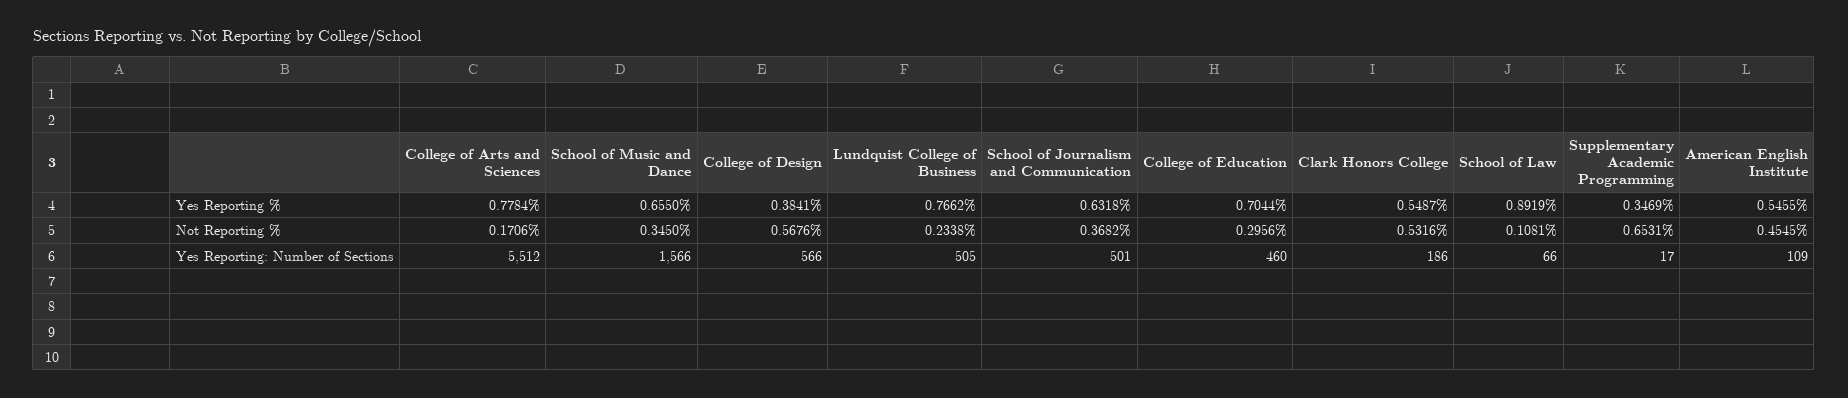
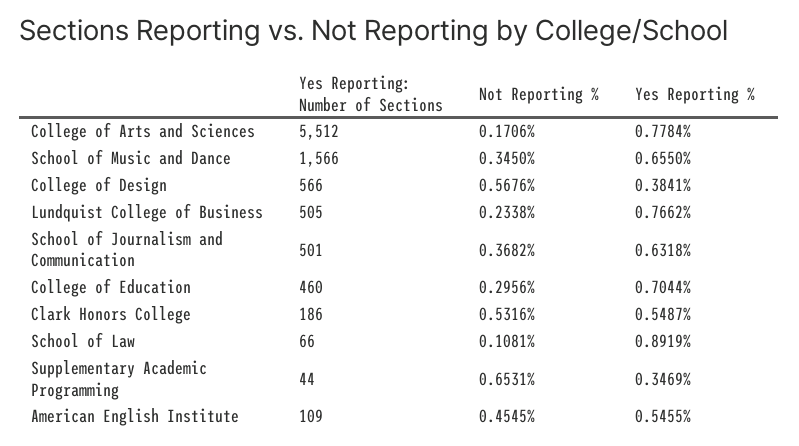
  {
    "College of Arts and Sciences": {
      "Yes Reporting %": 0.7784,
      "Not Reporting %": 0.1706,
      "Yes Reporting: Number of Sections": 5512
    },
    "School of Music and Dance": {
      "Yes Reporting %": 0.655,
      "Not Reporting %": 0.345,
      "Yes Reporting: Number of Sections": 1566
    },
    "College of Design": {
      "Yes Reporting %": 0.3841,
      "Not Reporting %": 0.5676,
      "Yes Reporting: Number of Sections": 566
    },
    "Lundquist College of Business": {
      "Yes Reporting %": 0.7662,
      "Not Reporting %": 0.2338,
      "Yes Reporting: Number of Sections": 505
    },
    "School of Journalism and Communication": {
      "Yes Reporting %": 0.6318,
      "Not Reporting %": 0.3682,
      "Yes Reporting: Number of Sections": 501
    },
    "College of Education": {
      "Yes Reporting %": 0.7044,
      "Not Reporting %": 0.2956,
      "Yes Reporting: Number of Sections": 460
    },
    "Clark Honors College": {
      "Yes Reporting %": 0.5487,
      "Not Reporting %": 0.5316,
      "Yes Reporting: Number of Sections": 186
    },
    "School of Law": {
      "Yes Reporting %": 0.8919,
      "Not Reporting %": 0.1081,
      "Yes Reporting: Number of Sections": 66
    },
    "Supplementary Academic Programming": {
      "Yes Reporting %": 0.3469,
      "Not Reporting %": 0.6531,
-     "Yes Reporting: Number of Sections": 17
+     "Yes Reporting: Number of Sections": 44
    },
    "American English Institute": {
      "Yes Reporting %": 0.5455,
      "Not Reporting %": 0.4545,
      "Yes Reporting: Number of Sections": 109
    }
  }

